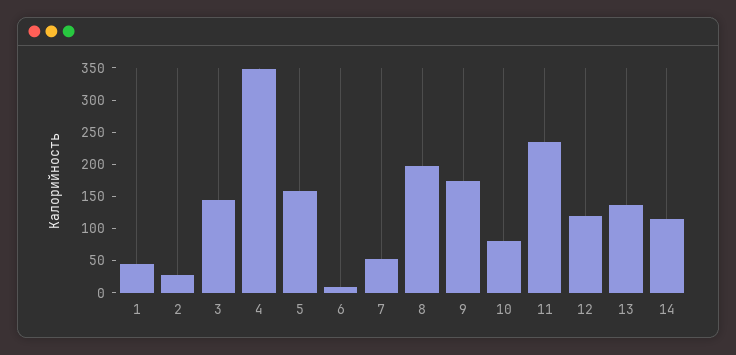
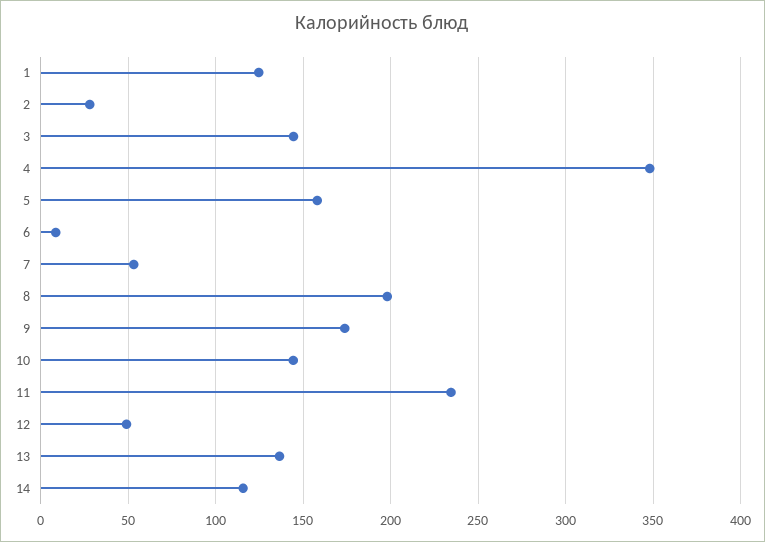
  {
-   "1": 50,
+   "1": 125,
    "2": 30,
    "3": 145,
    "4": 350,
    "5": 160,
    "6": 10,
    "7": 55,
    "8": 200,
    "9": 175,
-   "10": 75,
+   "10": 145,
    "11": 235,
-   "12": 125,
+   "12": 50,
    "13": 135,
    "14": 115
  }

